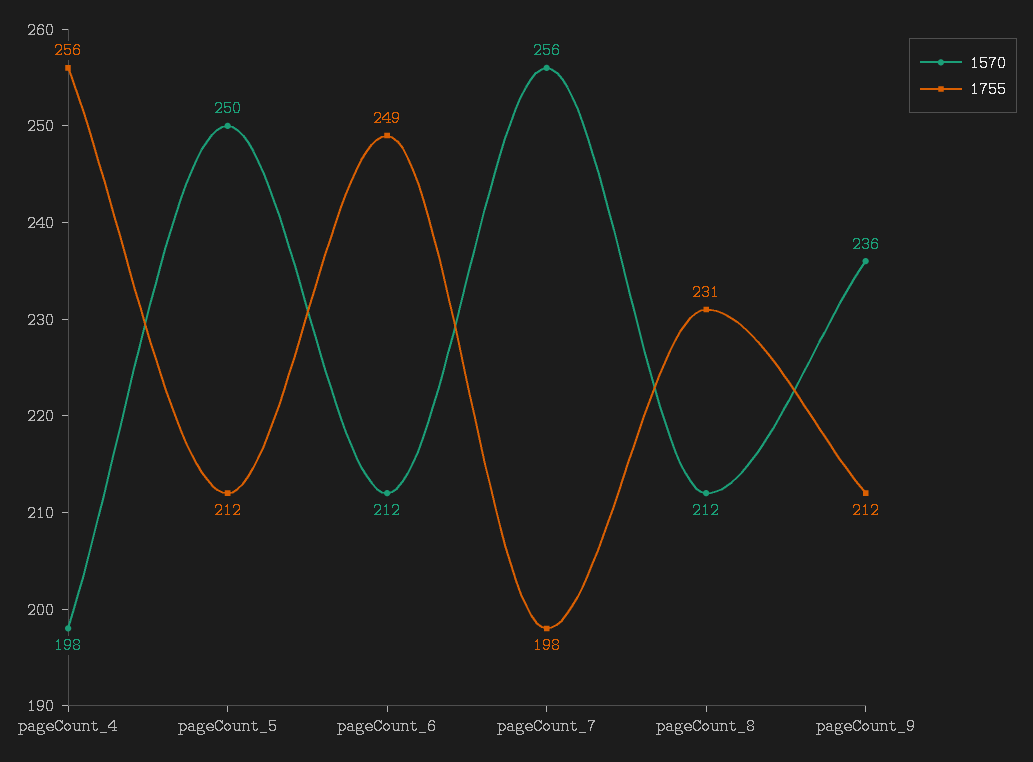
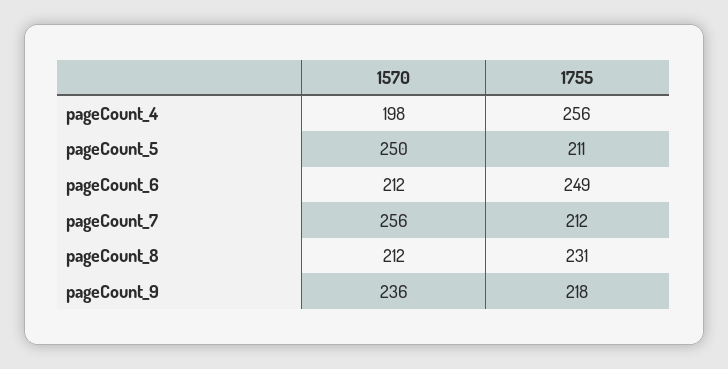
  {
    "1570": {
      "pageCount_4": 198,
      "pageCount_5": 250,
      "pageCount_6": 212,
      "pageCount_7": 256,
      "pageCount_8": 212,
      "pageCount_9": 236
    },
    "1755": {
      "pageCount_4": 256,
-     "pageCount_5": 212,
+     "pageCount_5": 211,
      "pageCount_6": 249,
-     "pageCount_7": 198,
+     "pageCount_7": 212,
      "pageCount_8": 231,
-     "pageCount_9": 212
+     "pageCount_9": 218
    }
  }

